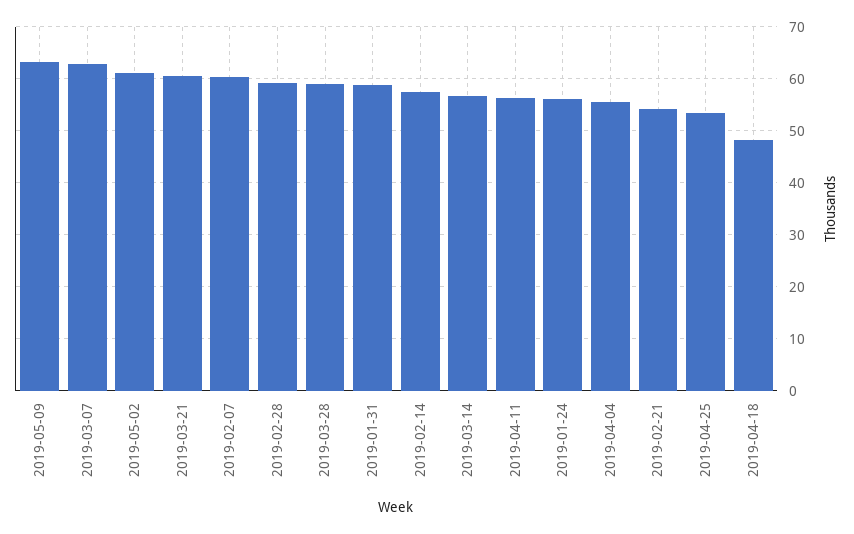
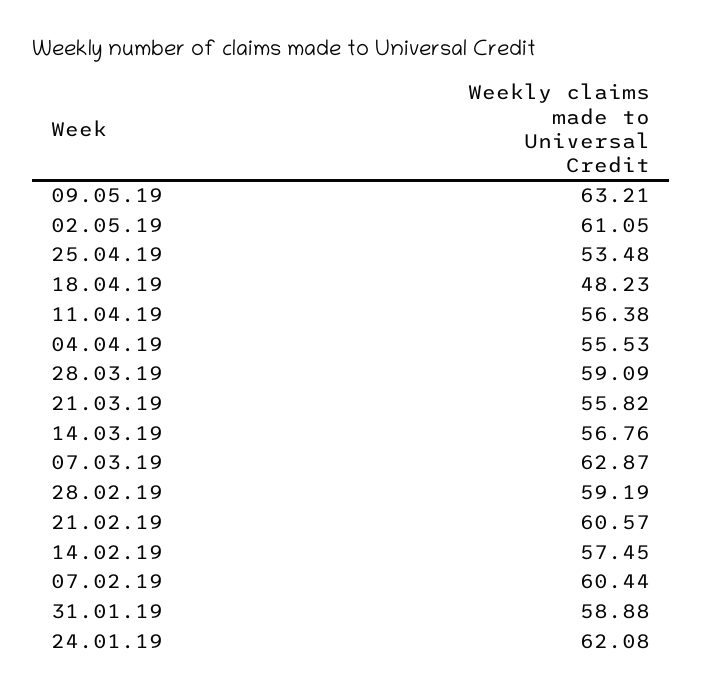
  {
    "2019-05-09": 63.21,
    "2019-03-07": 62.87,
    "2019-05-02": 61.05,
-   "2019-03-21": 60,
+   "2019-03-21": 55.82,
    "2019-02-07": 60.44,
    "2019-02-28": 59.19,
    "2019-03-28": 59.09,
    "2019-01-31": 58.88,
    "2019-02-14": 57.45,
    "2019-03-14": 56.76,
    "2019-04-11": 56.38,
-   "2019-01-24": 56,
+   "2019-01-24": 62.08,
    "2019-04-04": 55.53,
-   "2019-02-21": 54,
+   "2019-02-21": 60.57,
    "2019-04-25": 53.48,
    "2019-04-18": 48.23
  }

